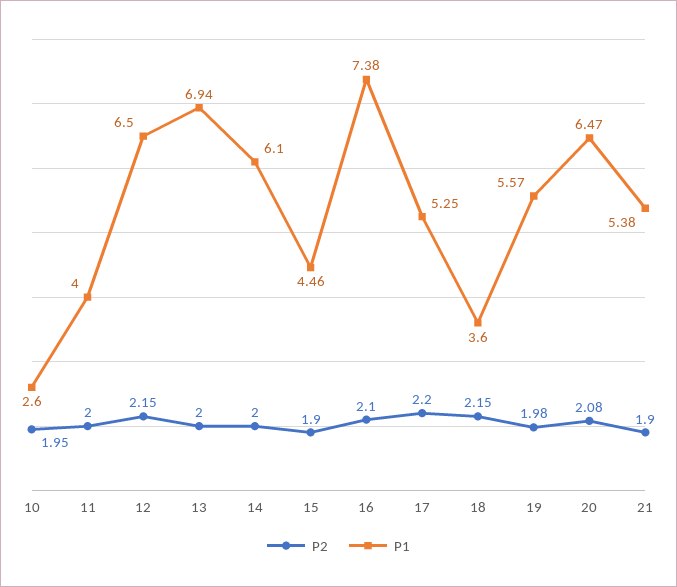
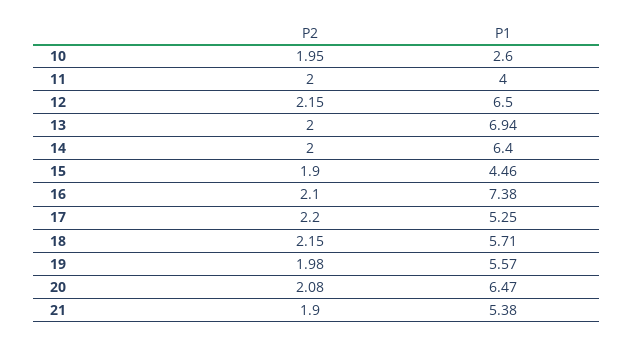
  {
    "P2": {
      "10": 1.95,
      "11": 2,
      "12": 2.15,
      "13": 2,
      "14": 2,
      "15": 1.9,
      "16": 2.1,
      "17": 2.2,
      "18": 2.15,
      "19": 1.98,
      "20": 2.08,
      "21": 1.9
    },
    "P1": {
      "10": 2.6,
      "11": 4,
      "12": 6.5,
      "13": 6.94,
-     "14": 6.1,
+     "14": 6.4,
      "15": 4.46,
      "16": 7.38,
      "17": 5.25,
-     "18": 3.6,
+     "18": 5.71,
      "19": 5.57,
      "20": 6.47,
      "21": 5.38
    }
  }

